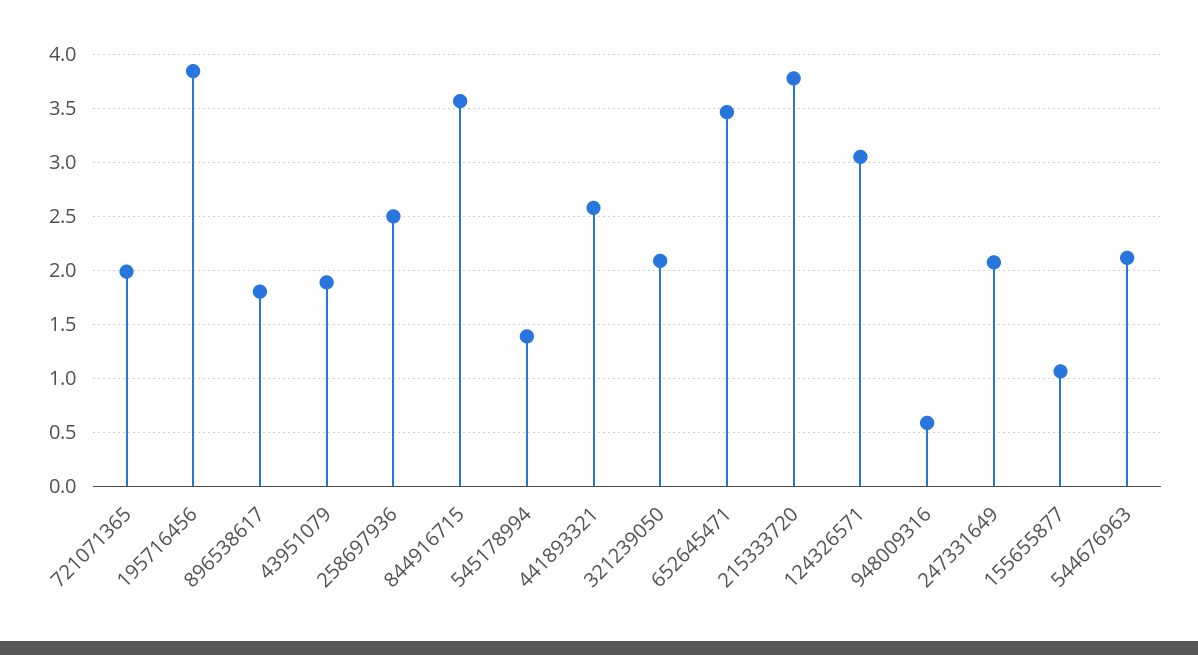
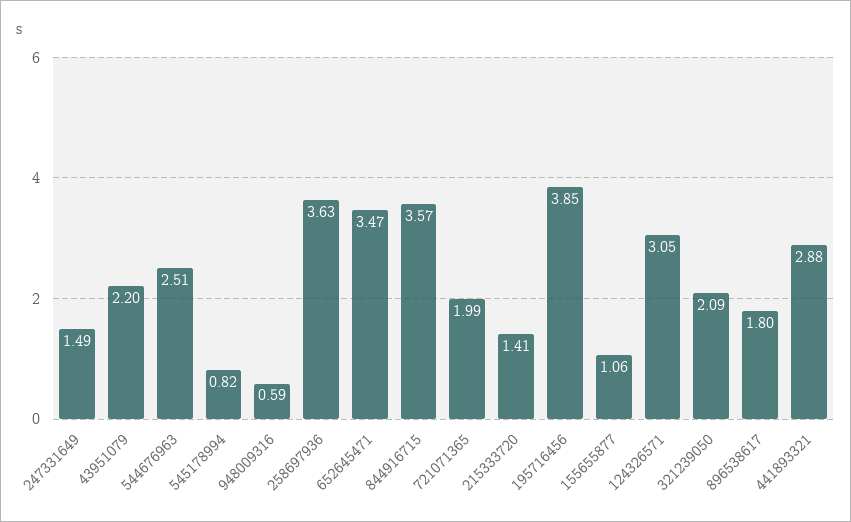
  {
    "721071365": 1.99,
    "195716456": 3.85,
    "896538617": 1.8,
-   "43951079": 1.9,
+   "43951079": 2.2,
-   "258697936": 2.5,
+   "258697936": 3.63,
    "844916715": 3.57,
-   "545178994": 1.4,
+   "545178994": 0.82,
-   "441893321": 2.6,
+   "441893321": 2.88,
    "321239050": 2.09,
    "652645471": 3.47,
-   "215333720": 3.8,
+   "215333720": 1.41,
    "124326571": 3.05,
    "948009316": 0.59,
-   "247331649": 2.1,
+   "247331649": 1.49,
    "155655877": 1.06,
-   "544676963": 2.1
+   "544676963": 2.51
  }

